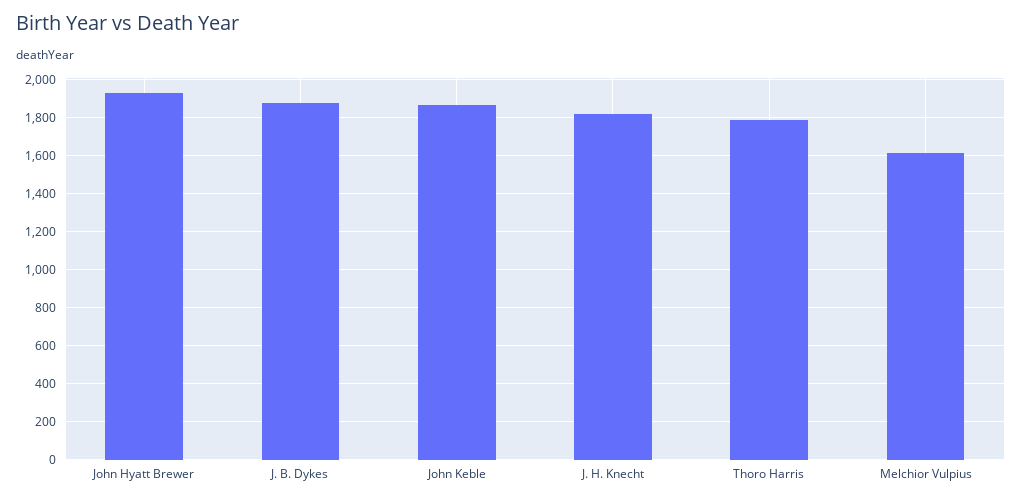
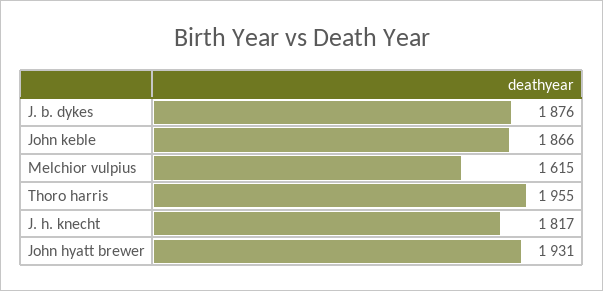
  {
    "John Hyatt Brewer": 1931,
    "J. B. Dykes": 1876,
    "John Keble": 1866,
    "J. H. Knecht": 1817,
-   "Thoro Harris": 1800,
+   "Thoro Harris": 1955,
    "Melchior Vulpius": 1615
  }

